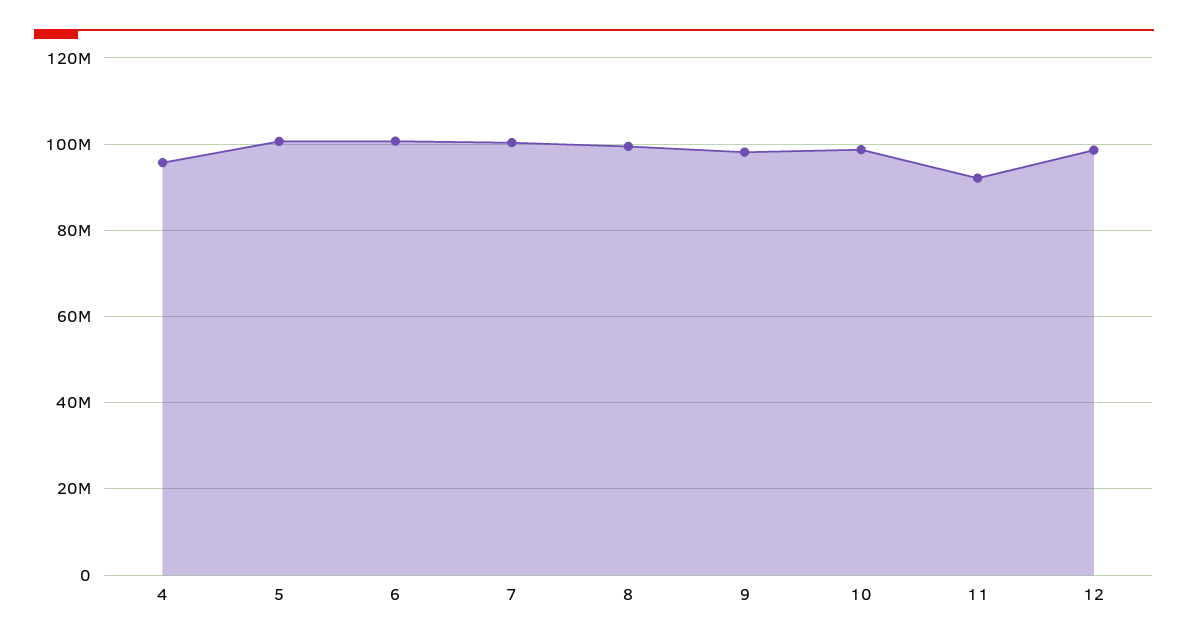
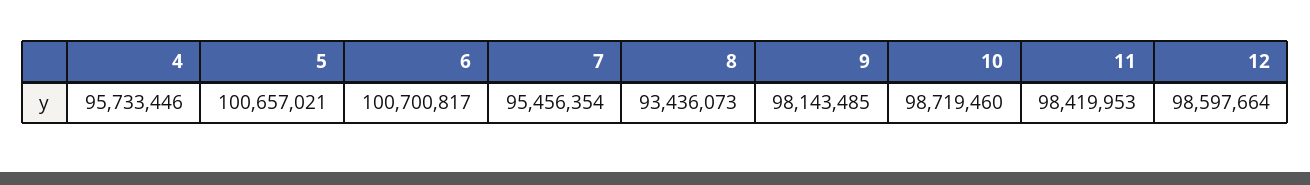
  {
    "4": 95733446,
    "5": 100657021,
    "6": 100700817,
-   "7": 100000000,
+   "7": 95456354,
-   "8": 100000000,
+   "8": 93436073,
    "9": 98143485,
    "10": 98719460,
-   "11": 92000000,
+   "11": 98419953,
    "12": 98597664
  }

